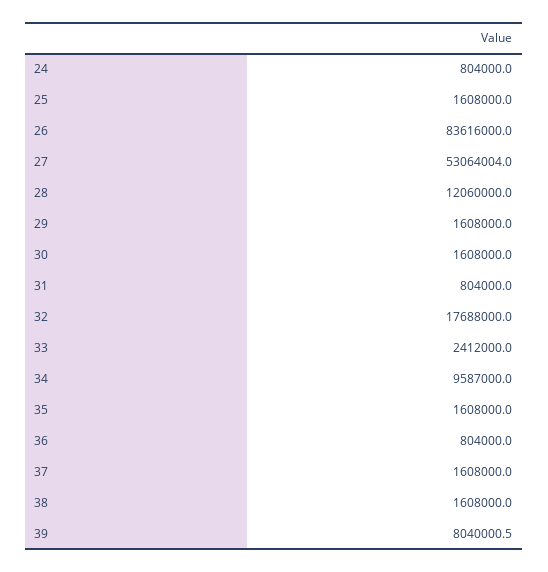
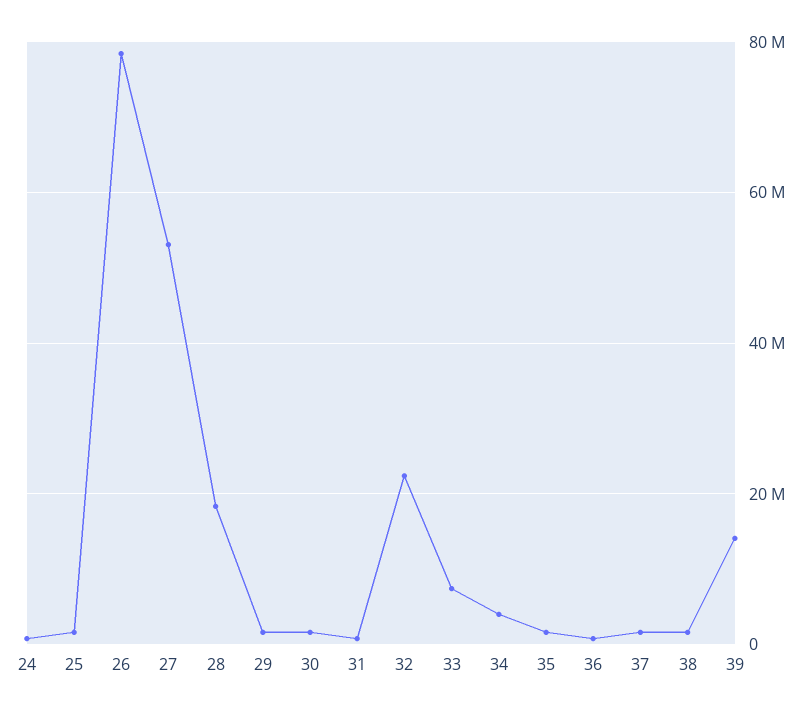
  {
    "24": 804000,
    "25": 1608000,
-   "26": 83616000,
+   "26": 78000000,
    "27": 53064004,
-   "28": 12060000,
+   "28": 18000000,
    "29": 1608000,
    "30": 1608000,
    "31": 804000,
-   "32": 17688000,
+   "32": 22000000,
-   "33": 2412000,
+   "33": 8000000,
-   "34": 9587000,
+   "34": 4000000,
    "35": 1608000,
    "36": 804000,
    "37": 1608000,
    "38": 1608000,
-   "39": 8040000.5
+   "39": 14000000
  }

